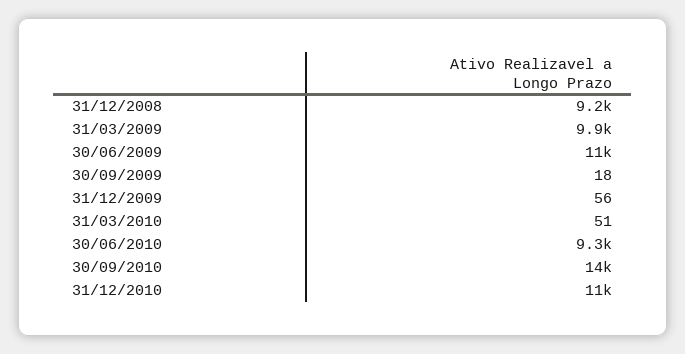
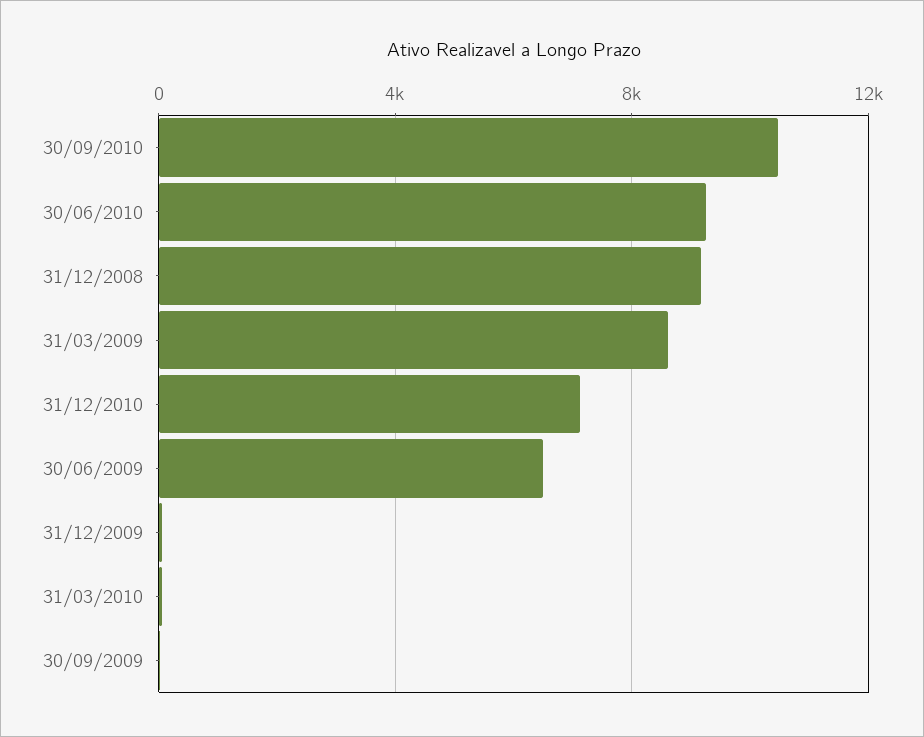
  {
    "31/12/2008": 9200,
-   "31/03/2009": 9900,
+   "31/03/2009": 8500,
-   "30/06/2009": 11000,
+   "30/06/2009": 6500,
    "30/09/2009": 18,
    "31/12/2009": 56,
    "31/03/2010": 51,
    "30/06/2010": 9300,
-   "30/09/2010": 14000,
+   "30/09/2010": 10500,
-   "31/12/2010": 11000
+   "31/12/2010": 7000
  }

